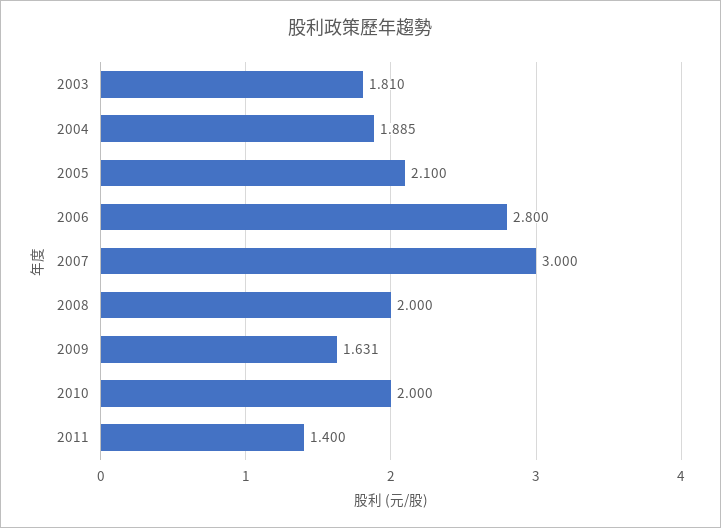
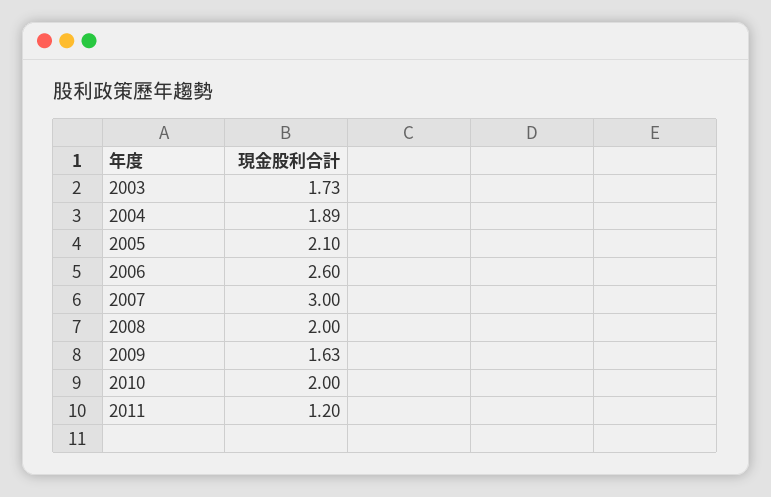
  {
-   "2003": 1.81,
+   "2003": 1.73,
    "2004": 1.885,
    "2005": 2.1,
-   "2006": 2.8,
+   "2006": 2.6,
    "2007": 3,
    "2008": 2,
    "2009": 1.631,
    "2010": 2,
-   "2011": 1.4
+   "2011": 1.2
  }

